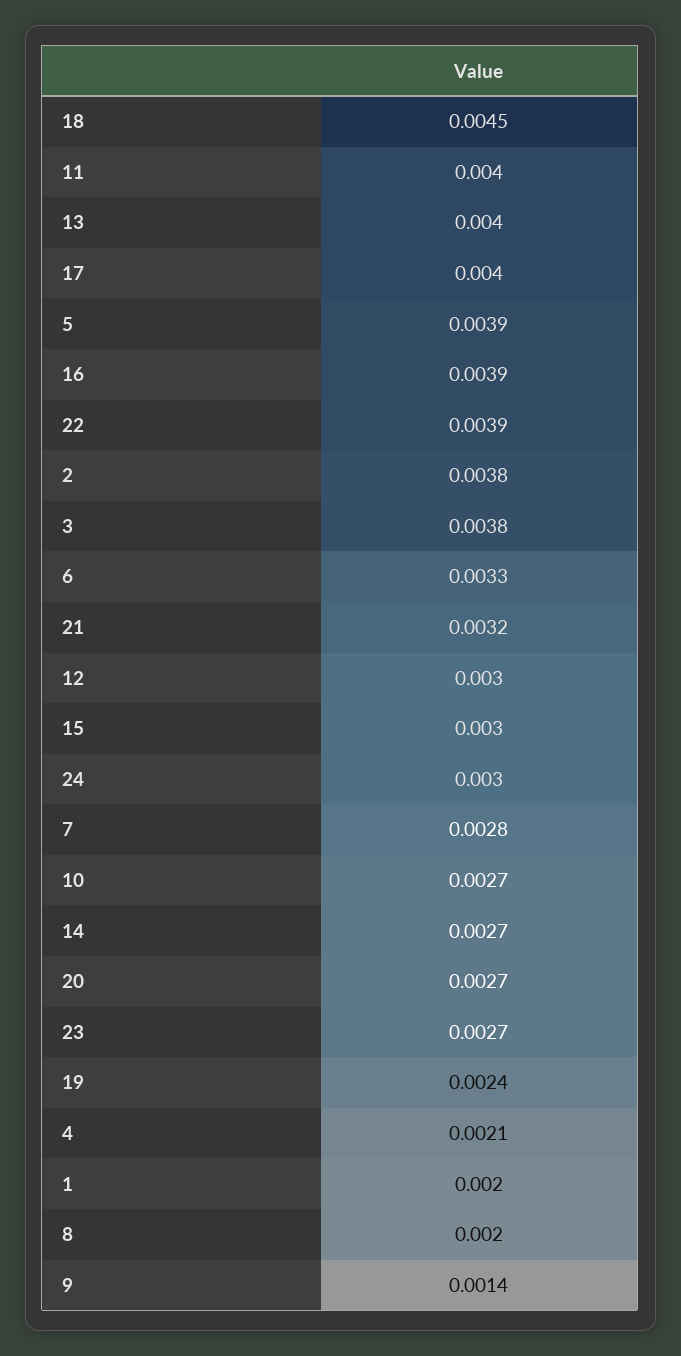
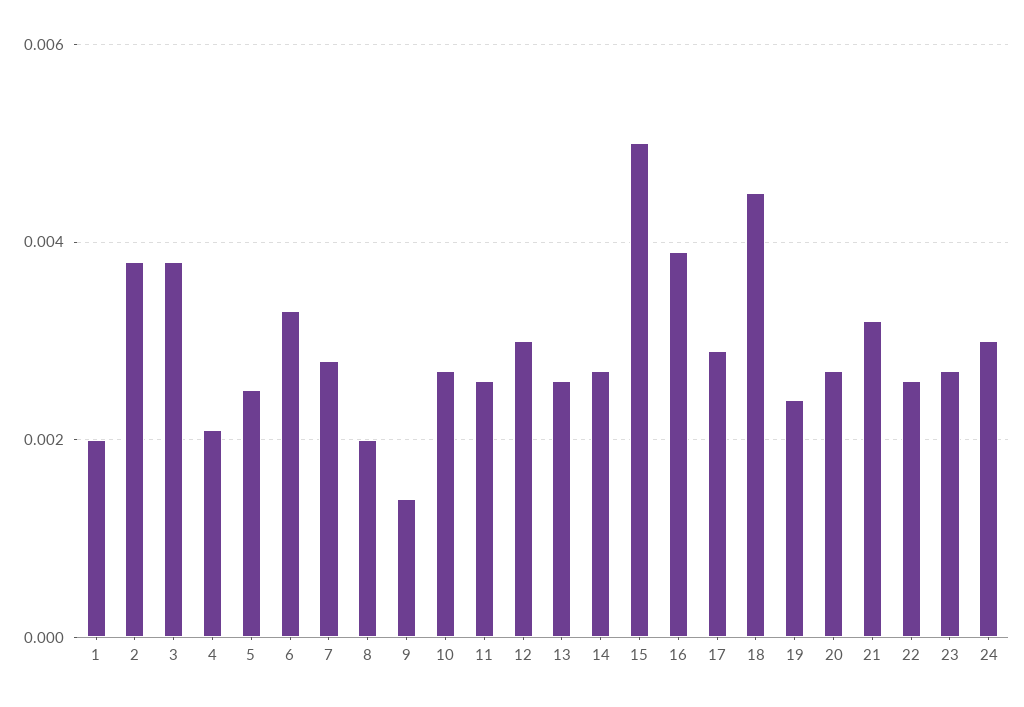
  {
    "18": 0.0045,
-   "11": 0.004,
+   "11": 0.0025,
-   "13": 0.004,
+   "13": 0.0025,
-   "17": 0.004,
+   "17": 0.003,
-   "5": 0.0039,
+   "5": 0.0025,
    "16": 0.0039,
-   "22": 0.0039,
+   "22": 0.0025,
    "2": 0.0038,
    "3": 0.0038,
    "6": 0.0033,
    "21": 0.0032,
    "12": 0.003,
-   "15": 0.003,
+   "15": 0.005,
    "24": 0.003,
    "7": 0.0028,
    "10": 0.0027,
    "14": 0.0027,
    "20": 0.0027,
    "23": 0.0027,
    "19": 0.0024,
    "4": 0.0021,
    "1": 0.002,
    "8": 0.002,
    "9": 0.0014
  }

